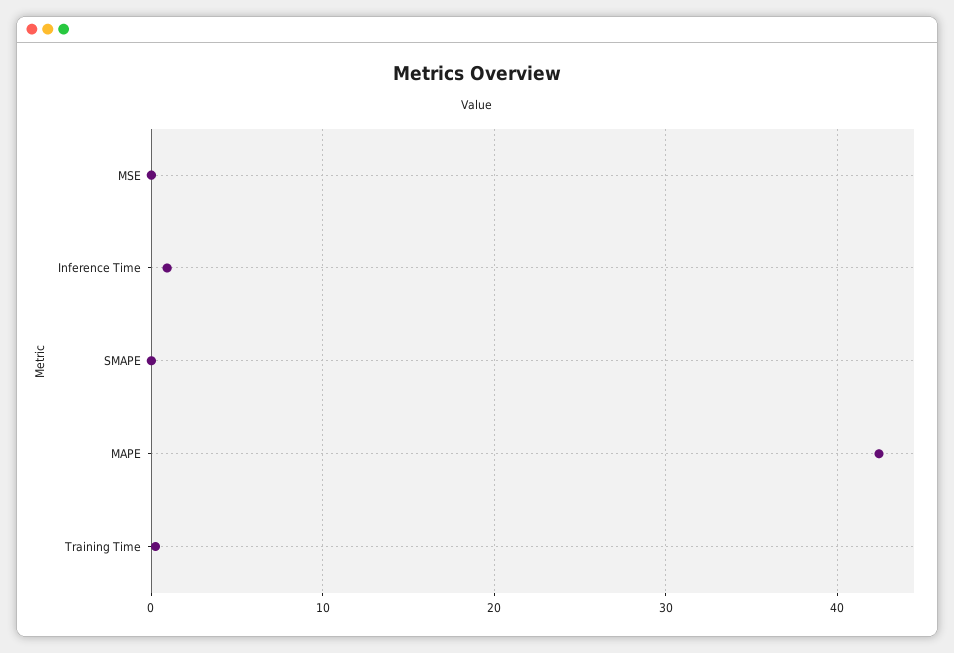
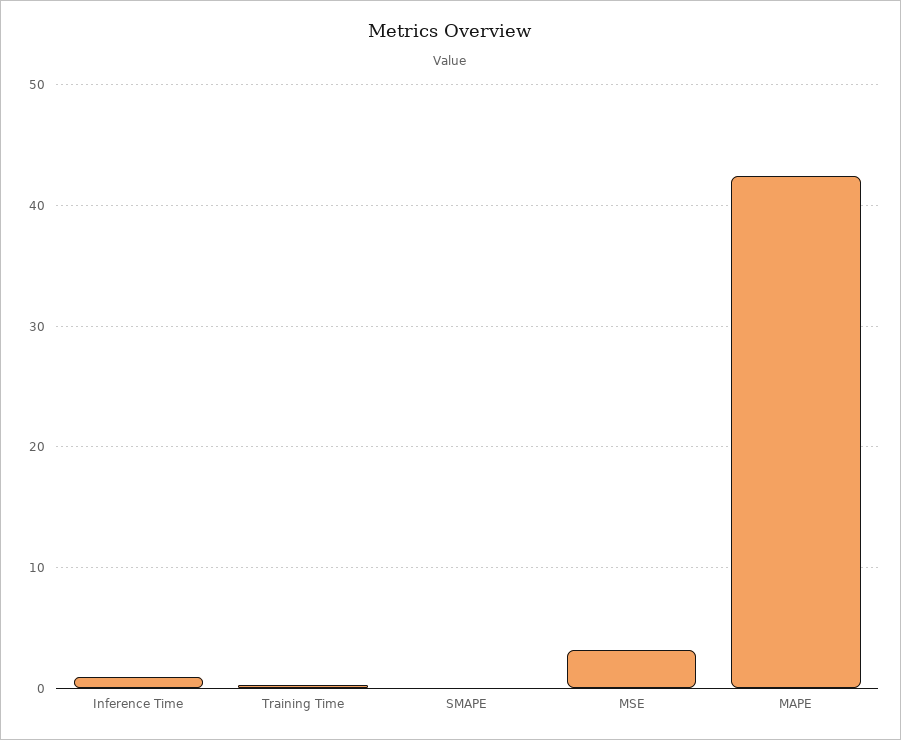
  {
-   "MSE": 0,
+   "MSE": 3,
    "Inference Time": 1,
    "SMAPE": 0,
    "MAPE": 42,
    "Training Time": 0
  }

